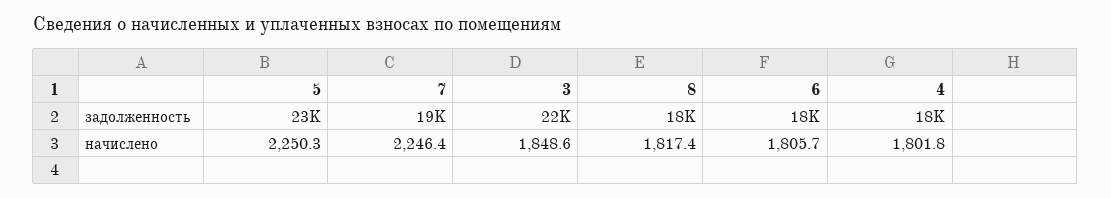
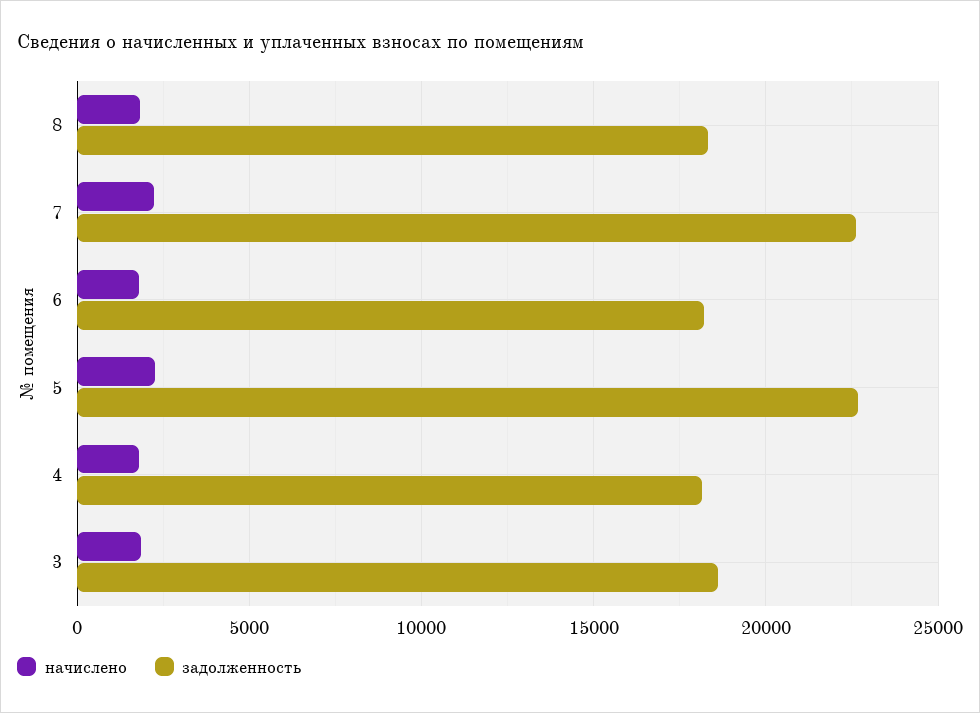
  {
    "задолженность": {
      "5": 23000,
-     "7": 19000,
+     "7": 22500,
-     "3": 22000,
+     "3": 18500,
      "8": 18000,
      "6": 18000,
      "4": 18000
    },
    "начислено": {
      "5": 2250.3,
      "7": 2246.4,
      "3": 1848.6,
      "8": 1817.4,
      "6": 1805.7,
      "4": 1801.8
    }
  }

